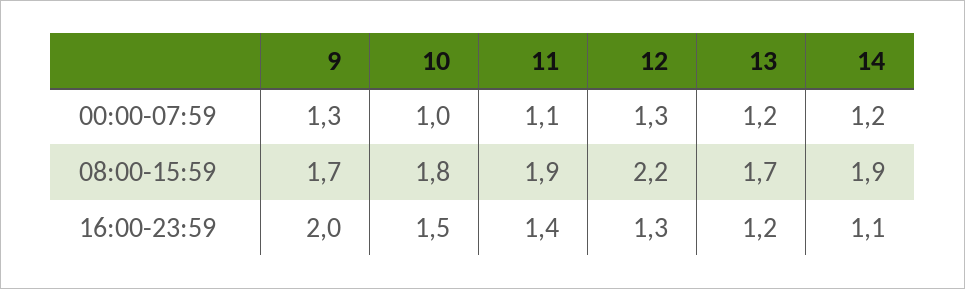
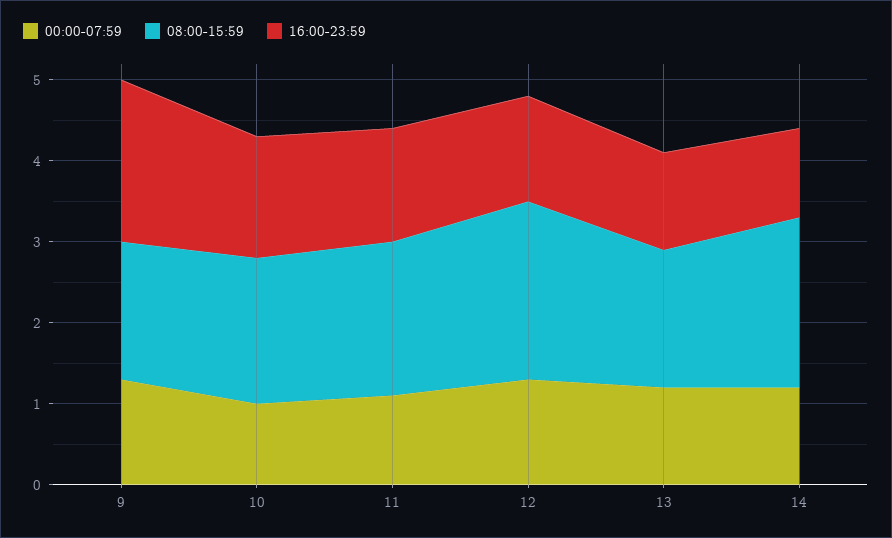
  {
    "00:00-07:59": {
      "9": 1.3,
      "10": 1,
      "11": 1.1,
      "12": 1.3,
      "13": 1.2,
      "14": 1.2
    },
    "08:00-15:59": {
      "9": 1.7,
      "10": 1.8,
      "11": 1.9,
      "12": 2.2,
      "13": 1.7,
-     "14": 1.9
+     "14": 2.1
    },
    "16:00-23:59": {
      "9": 2,
      "10": 1.5,
      "11": 1.4,
      "12": 1.3,
      "13": 1.2,
      "14": 1.1
    }
  }

